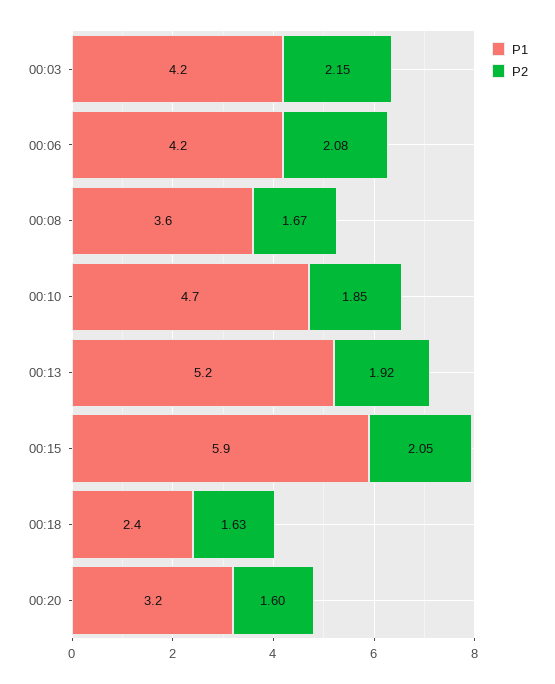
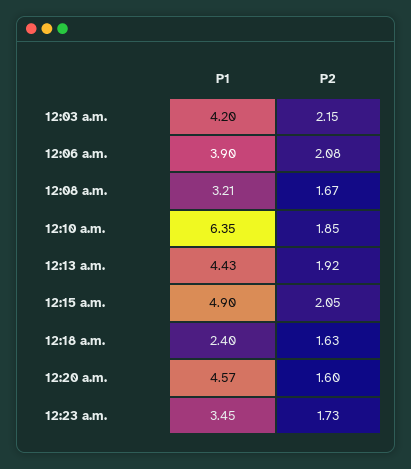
  {
    "P1": {
      "00:03": 4.2,
-     "00:06": 4.2,
+     "00:06": 3.9,
-     "00:08": 3.6,
+     "00:08": 3.21,
-     "00:10": 4.7,
+     "00:10": 6.35,
-     "00:13": 5.2,
+     "00:13": 4.43,
-     "00:15": 5.9,
+     "00:15": 4.9,
      "00:18": 2.4,
-     "00:20": 3.2
+     "00:20": 4.57,
+     "12:23 a.m.": 3.45
    },
    "P2": {
      "00:03": 2.15,
      "00:06": 2.08,
      "00:08": 1.67,
      "00:10": 1.85,
      "00:13": 1.92,
      "00:15": 2.05,
      "00:18": 1.63,
-     "00:20": 1.6
+     "00:20": 1.6,
+     "12:23 a.m.": 1.73
    }
  }

